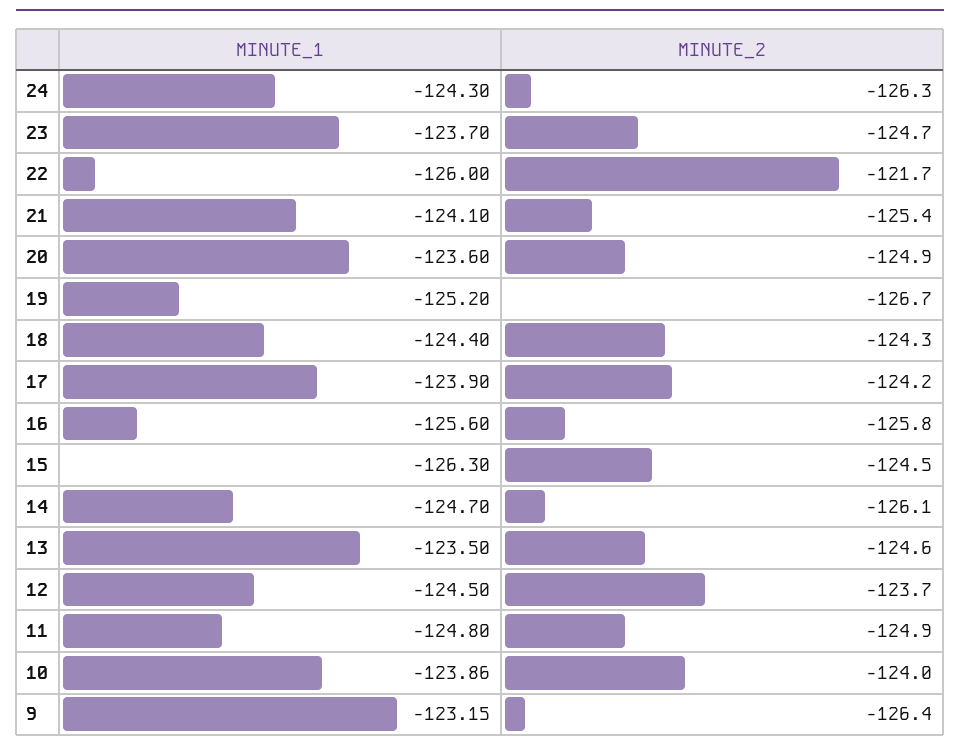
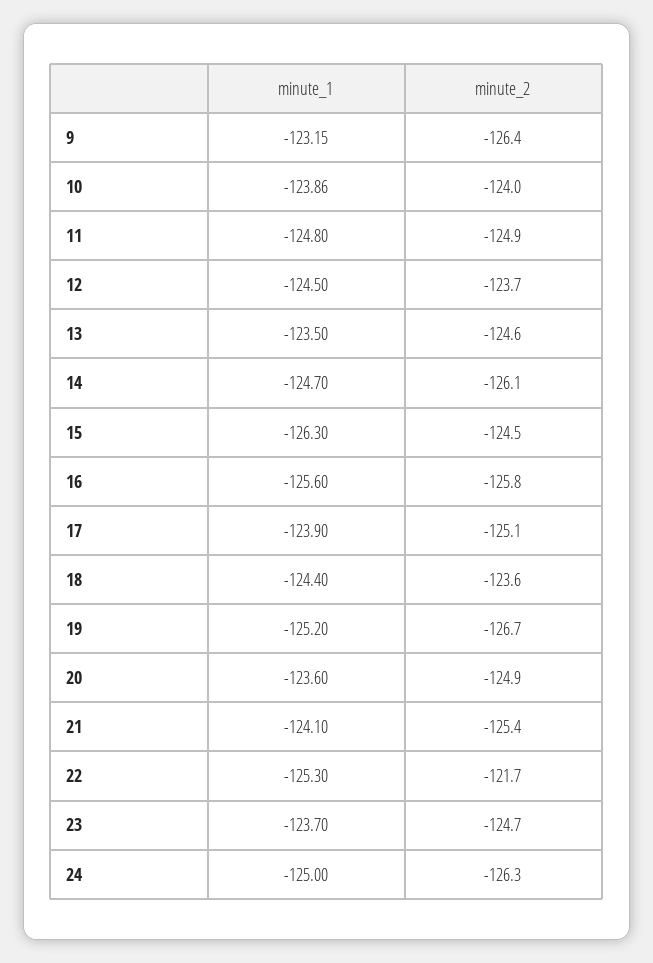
  {
    "MINUTE_1": {
-     "24": -124.3,
+     "24": -125,
      "23": -123.7,
-     "22": -126,
+     "22": -125.3,
      "21": -124.1,
      "20": -123.6,
      "19": -125.2,
      "18": -124.4,
      "17": -123.9,
      "16": -125.6,
      "15": -126.3,
      "14": -124.7,
      "13": -123.5,
      "12": -124.5,
      "11": -124.8,
      "10": -123.86,
      "9": -123.15
    },
    "MINUTE_2": {
      "24": -126.3,
      "23": -124.7,
      "22": -121.7,
      "21": -125.4,
      "20": -124.9,
      "19": -126.7,
-     "18": -124.3,
+     "18": -123.6,
-     "17": -124.2,
+     "17": -125.1,
      "16": -125.8,
      "15": -124.5,
      "14": -126.1,
      "13": -124.6,
      "12": -123.7,
      "11": -124.9,
      "10": -124,
      "9": -126.4
    }
  }

